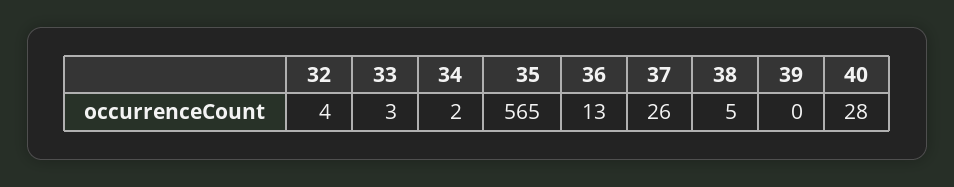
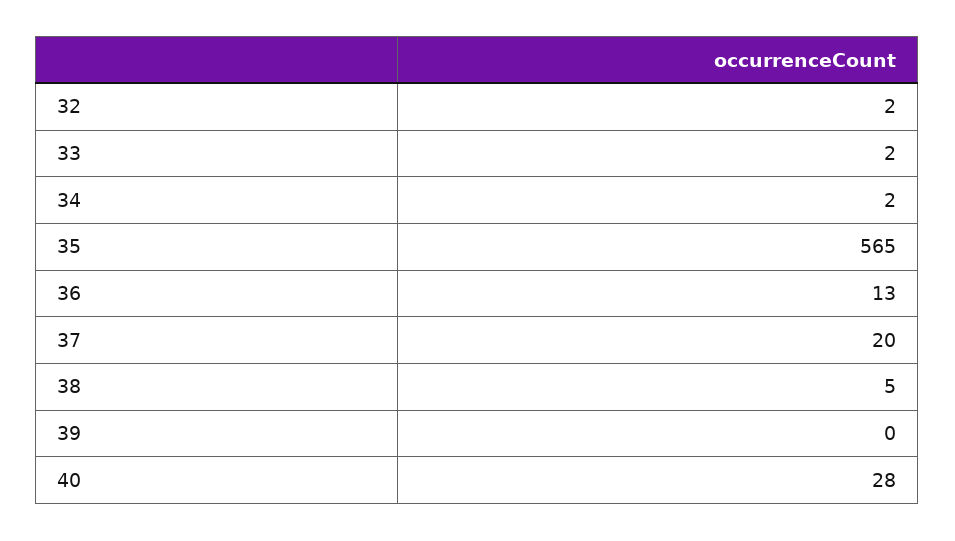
  {
-   "32": 4,
+   "32": 2,
-   "33": 3,
+   "33": 2,
    "34": 2,
    "35": 565,
    "36": 13,
-   "37": 26,
+   "37": 20,
    "38": 5,
    "39": 0,
    "40": 28
  }

